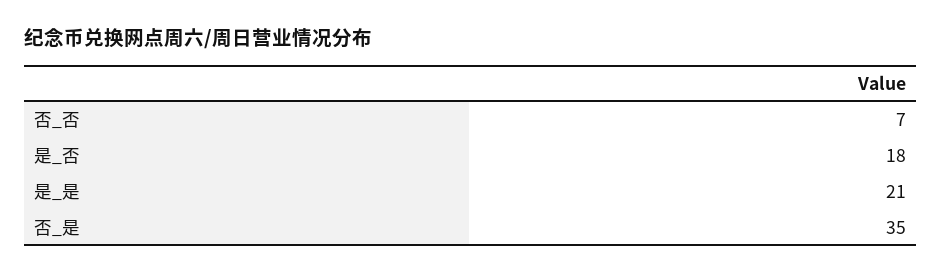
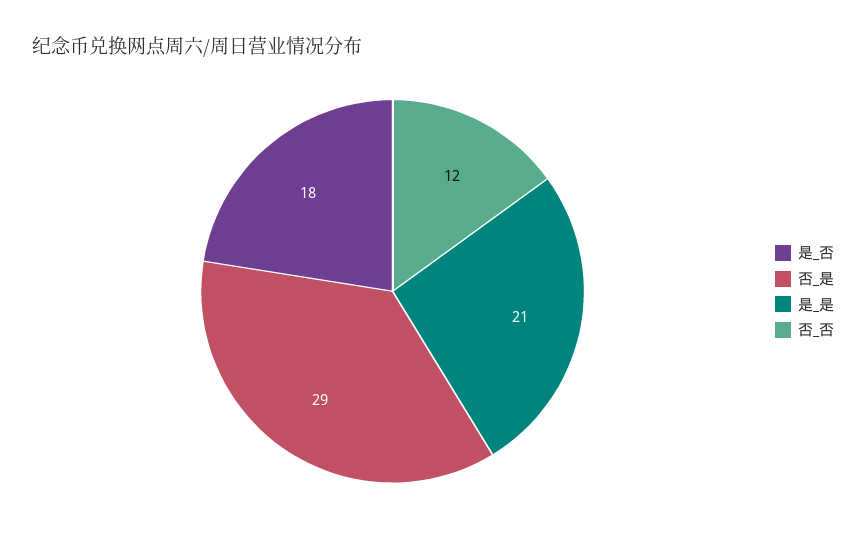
  {
-   "否_否": 7,
+   "否_否": 12,
    "是_否": 18,
    "是_是": 21,
-   "否_是": 35
+   "否_是": 29
  }

